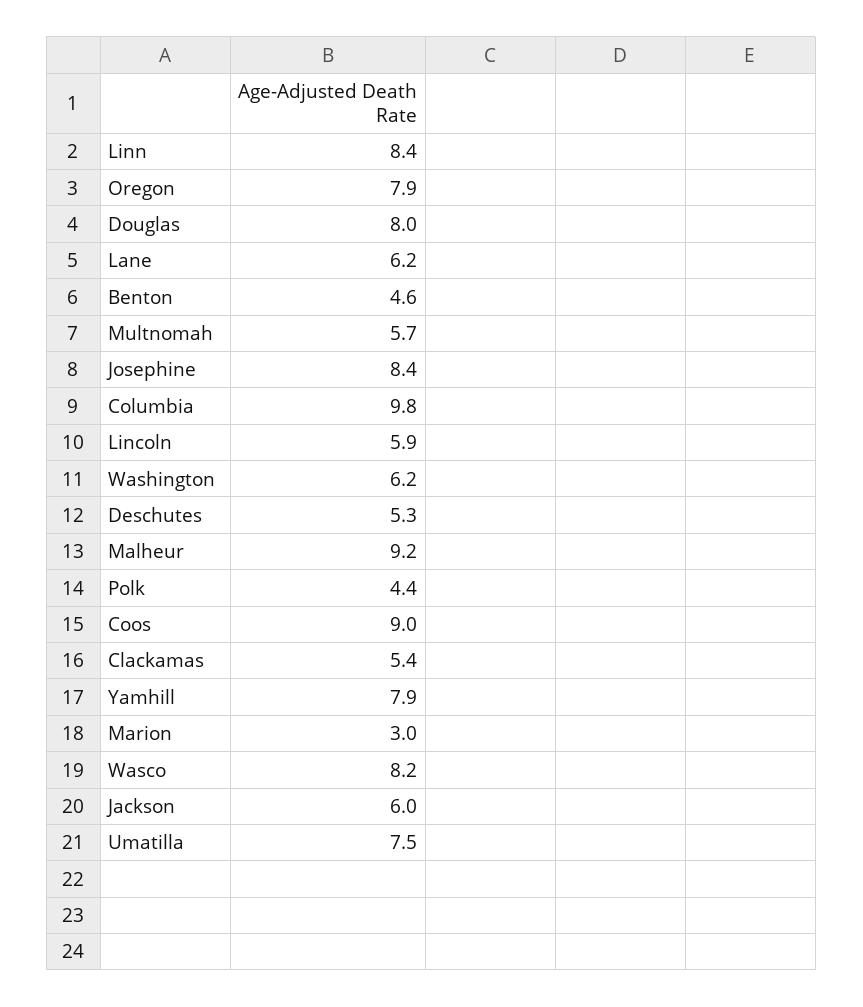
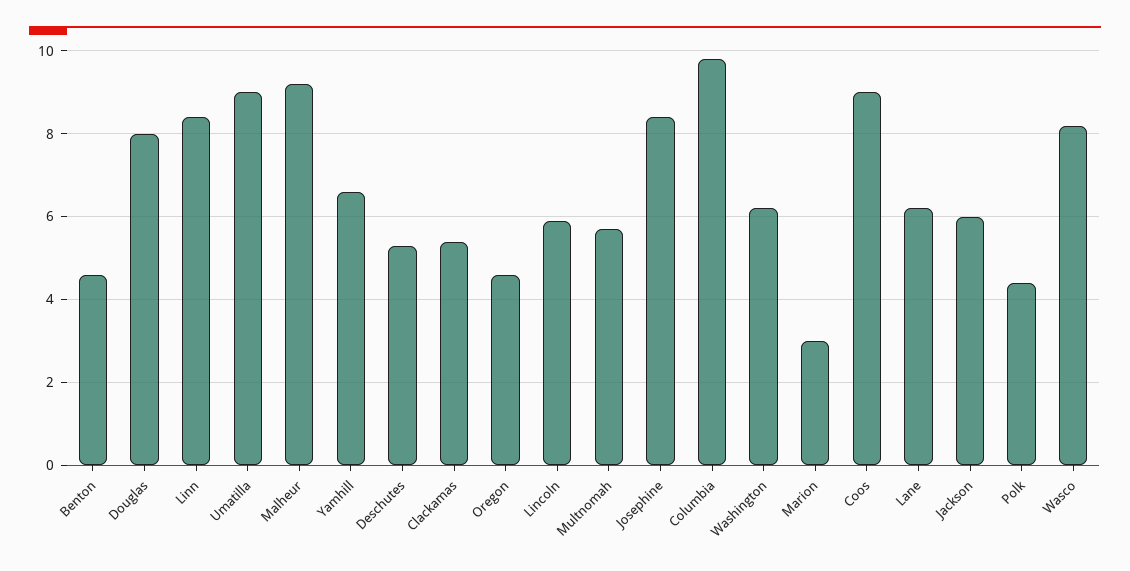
  {
    "Linn": 8.4,
-   "Oregon": 7.9,
+   "Oregon": 4.5,
    "Douglas": 8,
    "Lane": 6.2,
    "Benton": 4.6,
    "Multnomah": 5.7,
    "Josephine": 8.4,
    "Columbia": 9.8,
    "Lincoln": 5.9,
    "Washington": 6.2,
    "Deschutes": 5.3,
    "Malheur": 9.2,
    "Polk": 4.4,
    "Coos": 9,
    "Clackamas": 5.4,
-   "Yamhill": 7.9,
+   "Yamhill": 6.5,
    "Marion": 3,
    "Wasco": 8.2,
    "Jackson": 6,
-   "Umatilla": 7.5
+   "Umatilla": 9
  }

